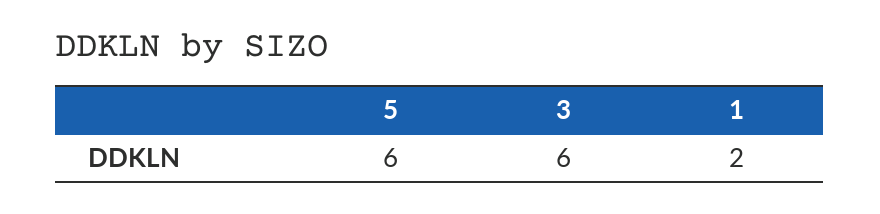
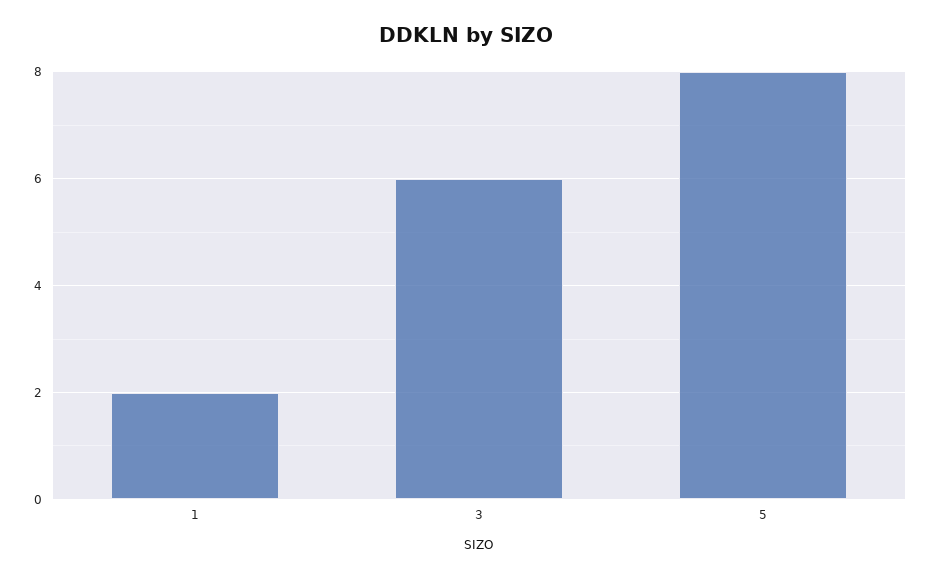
  {
-   "5": 6,
+   "5": 8,
    "3": 6,
    "1": 2
  }

